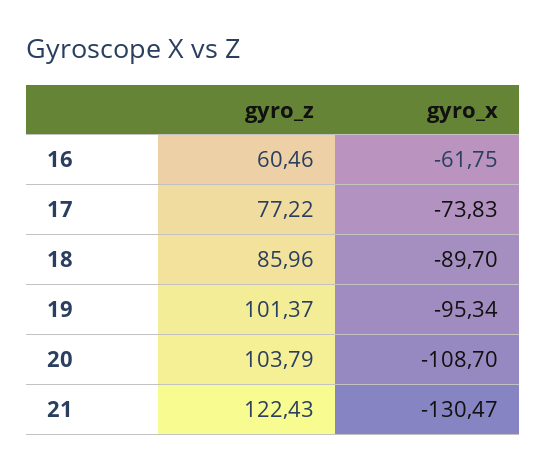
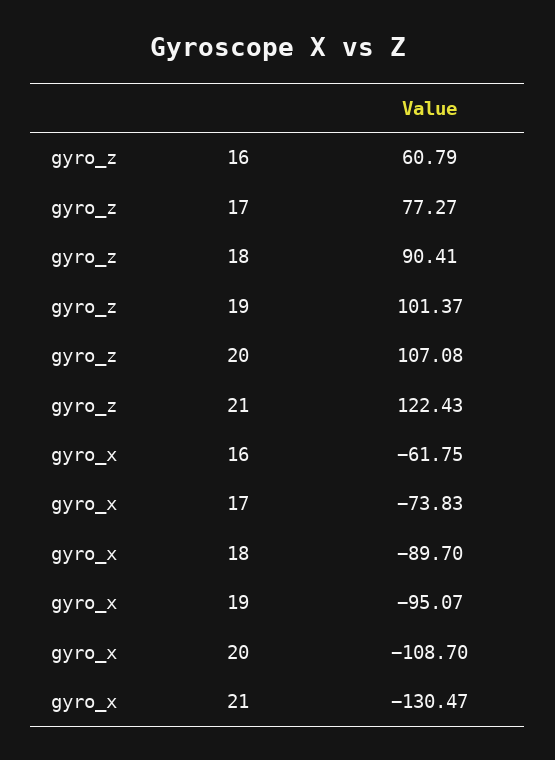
  {
    "gyro_z": {
-     "16": 60.46,
+     "16": 60.79,
-     "17": 77.22,
+     "17": 77.27,
-     "18": 85.96,
+     "18": 90.41,
      "19": 101.37,
-     "20": 103.79,
+     "20": 107.08,
      "21": 122.43
    },
    "gyro_x": {
      "16": -61.75,
      "17": -73.83,
      "18": -89.7,
-     "19": -95.34,
+     "19": -95.07,
      "20": -108.7,
      "21": -130.47
    }
  }

